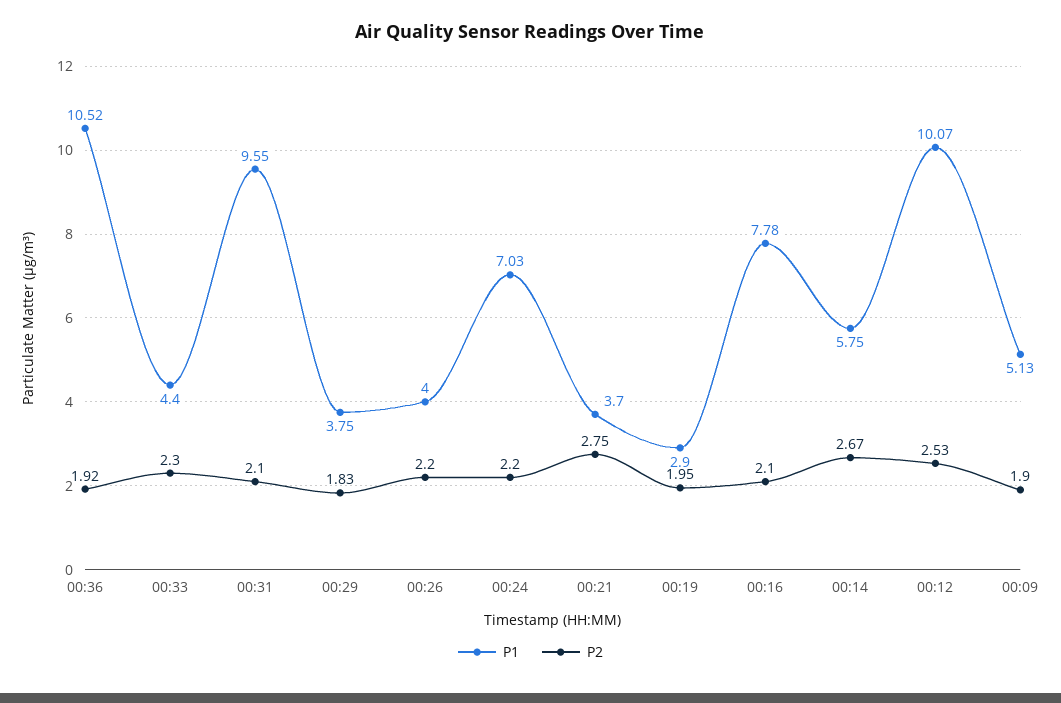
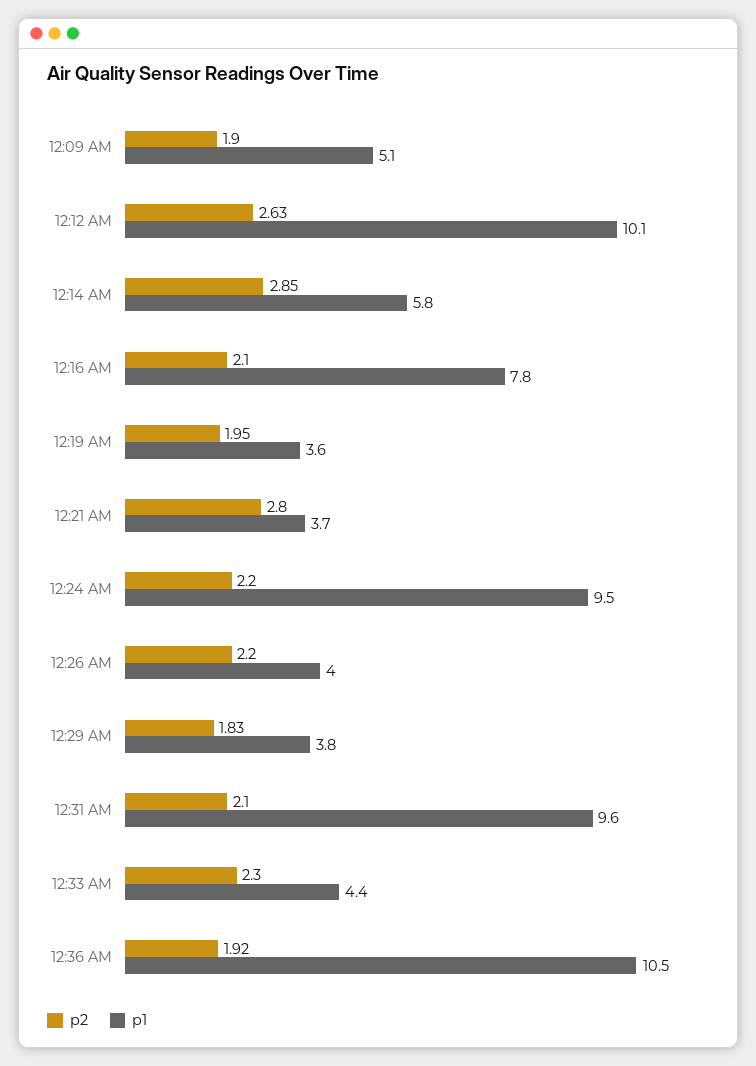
  {
    "P1": {
      "00:36": 10.52,
      "00:33": 4.4,
      "00:31": 9.55,
      "00:29": 3.75,
      "00:26": 4,
-     "00:24": 7.03,
+     "00:24": 9.5,
      "00:21": 3.7,
-     "00:19": 2.9,
+     "00:19": 3.6,
      "00:16": 7.78,
      "00:14": 5.75,
      "00:12": 10.07,
      "00:09": 5.13
    },
    "P2": {
      "00:36": 1.92,
      "00:33": 2.3,
      "00:31": 2.1,
      "00:29": 1.83,
      "00:26": 2.2,
      "00:24": 2.2,
-     "00:21": 2.75,
+     "00:21": 2.8,
      "00:19": 1.95,
      "00:16": 2.1,
-     "00:14": 2.67,
+     "00:14": 2.85,
-     "00:12": 2.53,
+     "00:12": 2.63,
      "00:09": 1.9
    }
  }

